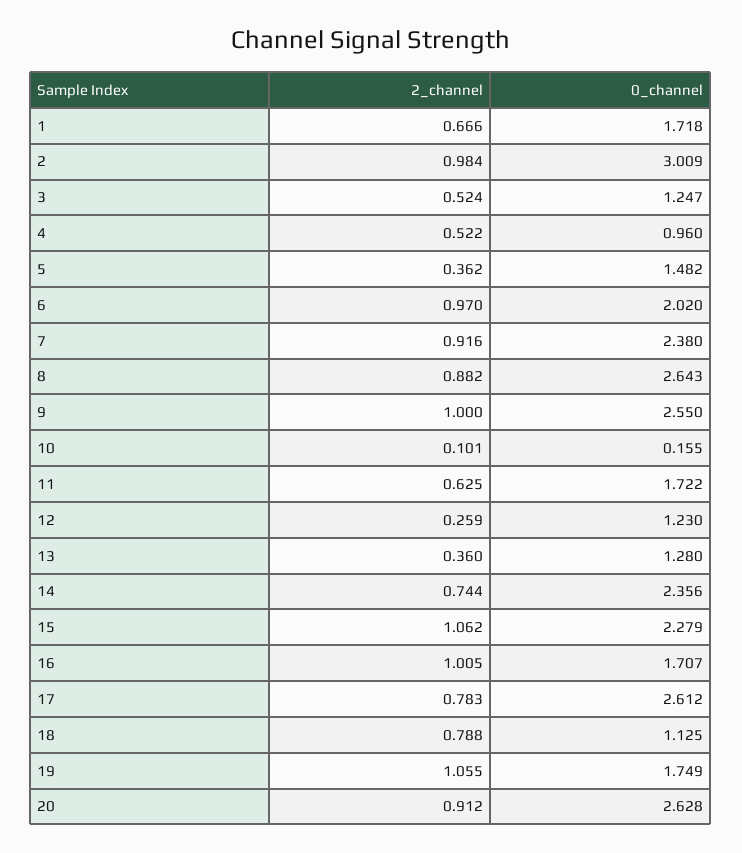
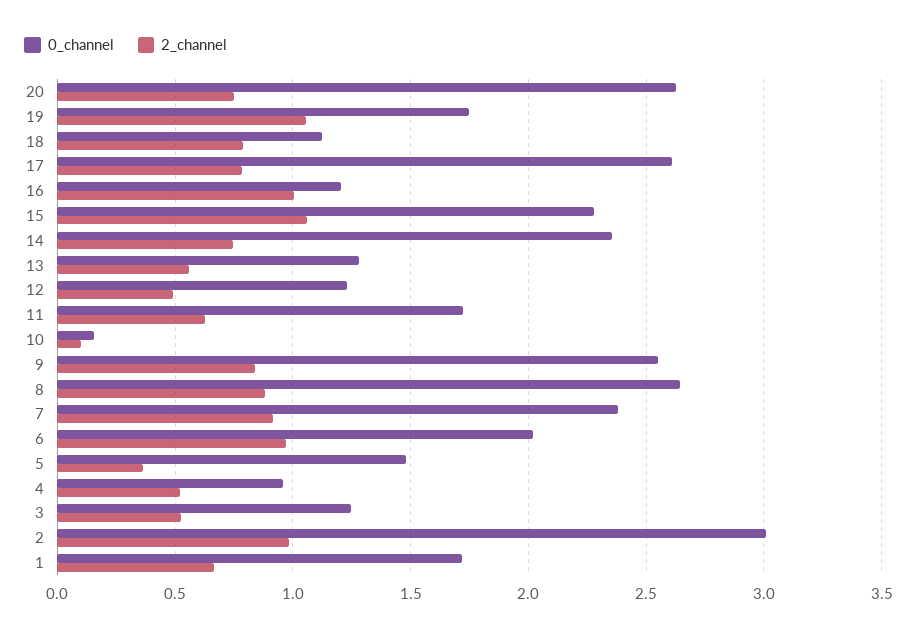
  {
    "2_channel": {
      "1": 0.666,
      "2": 0.984,
      "3": 0.524,
      "4": 0.522,
      "5": 0.362,
      "6": 0.97,
      "7": 0.916,
      "8": 0.882,
-     "9": 1,
+     "9": 0.85,
      "10": 0.101,
      "11": 0.625,
-     "12": 0.259,
+     "12": 0.5,
-     "13": 0.36,
+     "13": 0.55,
      "14": 0.744,
      "15": 1.062,
      "16": 1.005,
      "17": 0.783,
      "18": 0.788,
      "19": 1.055,
-     "20": 0.912
+     "20": 0.75
    },
    "0_channel": {
      "1": 1.718,
      "2": 3.009,
      "3": 1.247,
      "4": 0.96,
      "5": 1.482,
      "6": 2.02,
      "7": 2.38,
      "8": 2.643,
      "9": 2.55,
      "10": 0.155,
      "11": 1.722,
      "12": 1.23,
      "13": 1.28,
      "14": 2.356,
      "15": 2.279,
-     "16": 1.707,
+     "16": 1.2,
      "17": 2.612,
      "18": 1.125,
      "19": 1.749,
      "20": 2.628
    }
  }

